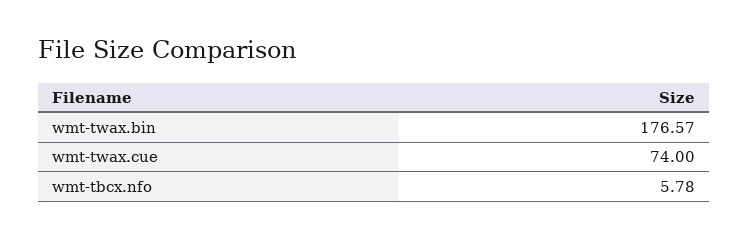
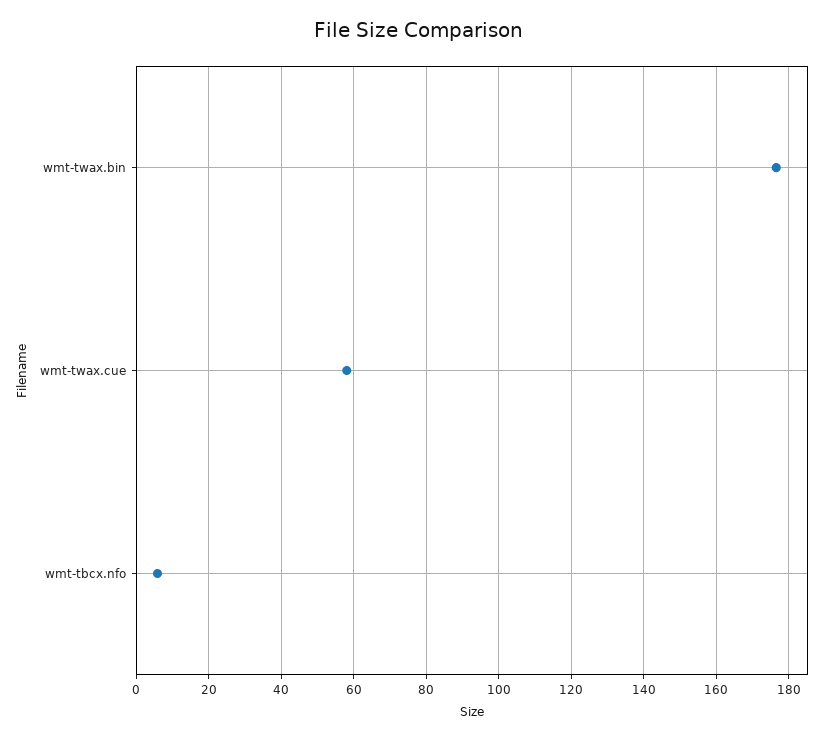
  {
    "wmt-twax.bin": 176.57,
-   "wmt-twax.cue": 74,
+   "wmt-twax.cue": 58,
    "wmt-tbcx.nfo": 5.78
  }

